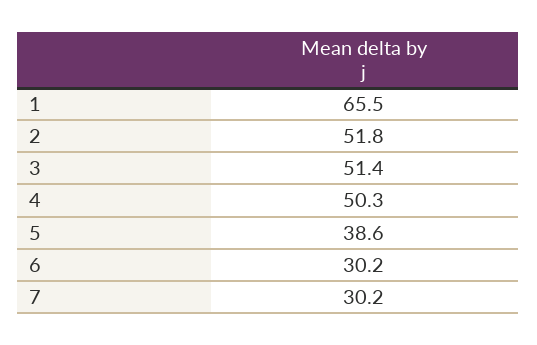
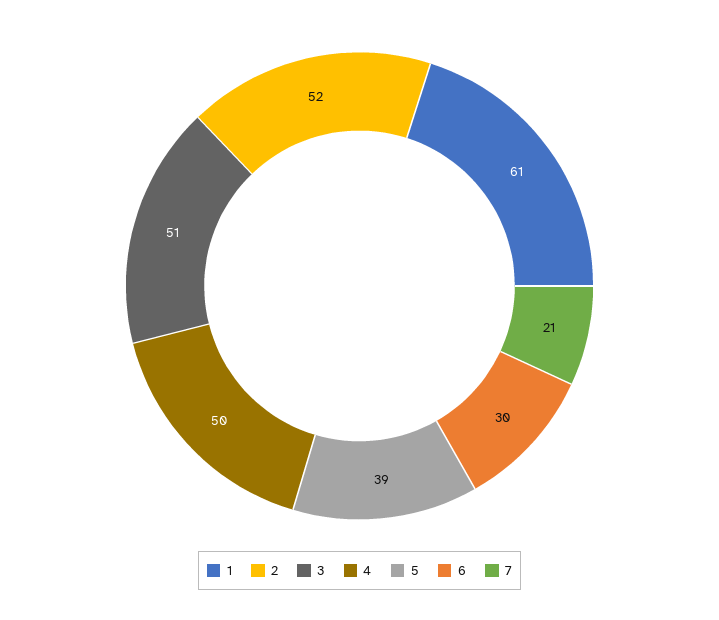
  {
-   "1": 65.5,
+   "1": 61,
    "2": 51.8,
    "3": 51.4,
    "4": 50.3,
    "5": 38.6,
    "6": 30.2,
-   "7": 30.2
+   "7": 21
  }

